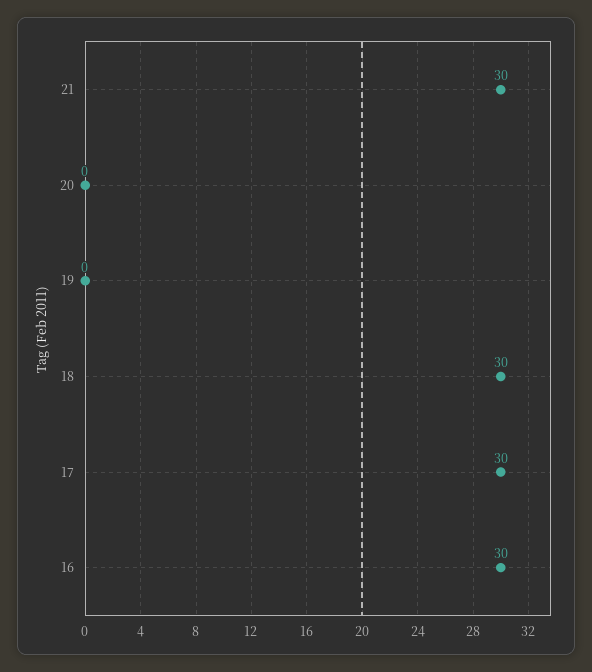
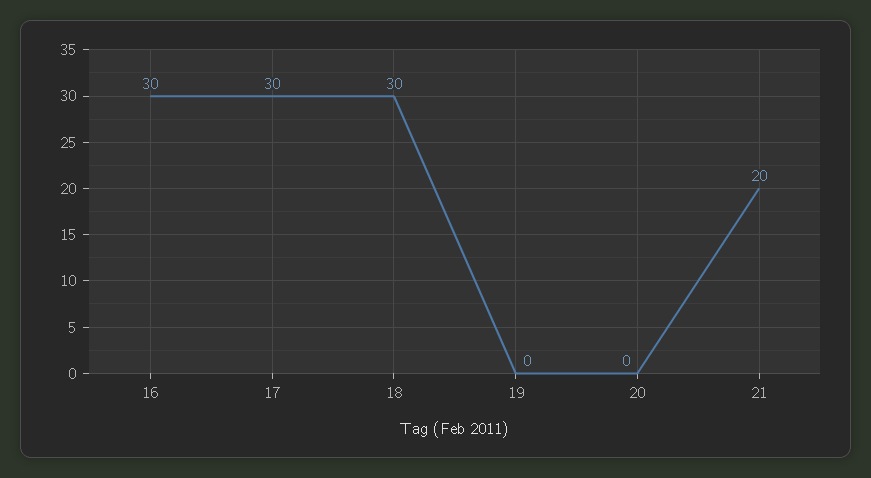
  {
-   "21": 30,
+   "21": 20,
    "20": 0,
    "19": 0,
    "18": 30,
    "17": 30,
    "16": 30
  }

